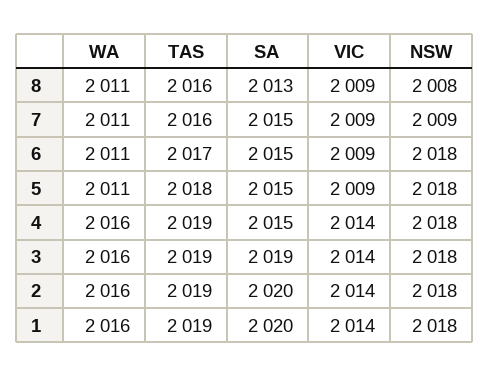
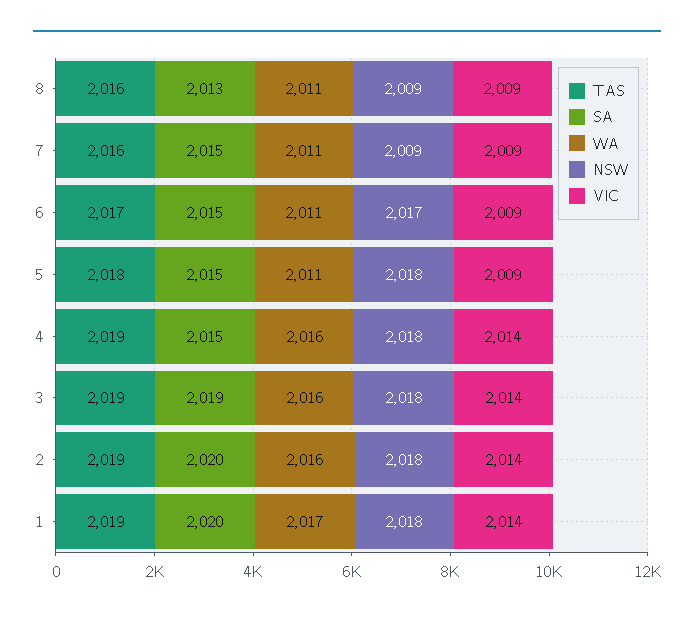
  {
    "WA": {
      "8": 2011,
      "7": 2011,
      "6": 2011,
      "5": 2011,
      "4": 2016,
      "3": 2016,
      "2": 2016,
-     "1": 2016
+     "1": 2017
    },
    "TAS": {
      "8": 2016,
      "7": 2016,
      "6": 2017,
      "5": 2018,
      "4": 2019,
      "3": 2019,
      "2": 2019,
      "1": 2019
    },
    "SA": {
      "8": 2013,
      "7": 2015,
      "6": 2015,
      "5": 2015,
      "4": 2015,
      "3": 2019,
      "2": 2020,
      "1": 2020
    },
    "VIC": {
      "8": 2009,
      "7": 2009,
      "6": 2009,
      "5": 2009,
      "4": 2014,
      "3": 2014,
      "2": 2014,
      "1": 2014
    },
    "NSW": {
-     "8": 2008,
+     "8": 2009,
      "7": 2009,
-     "6": 2018,
+     "6": 2017,
      "5": 2018,
      "4": 2018,
      "3": 2018,
      "2": 2018,
      "1": 2018
    }
  }

